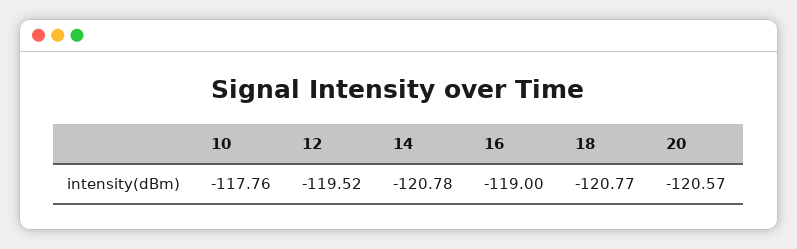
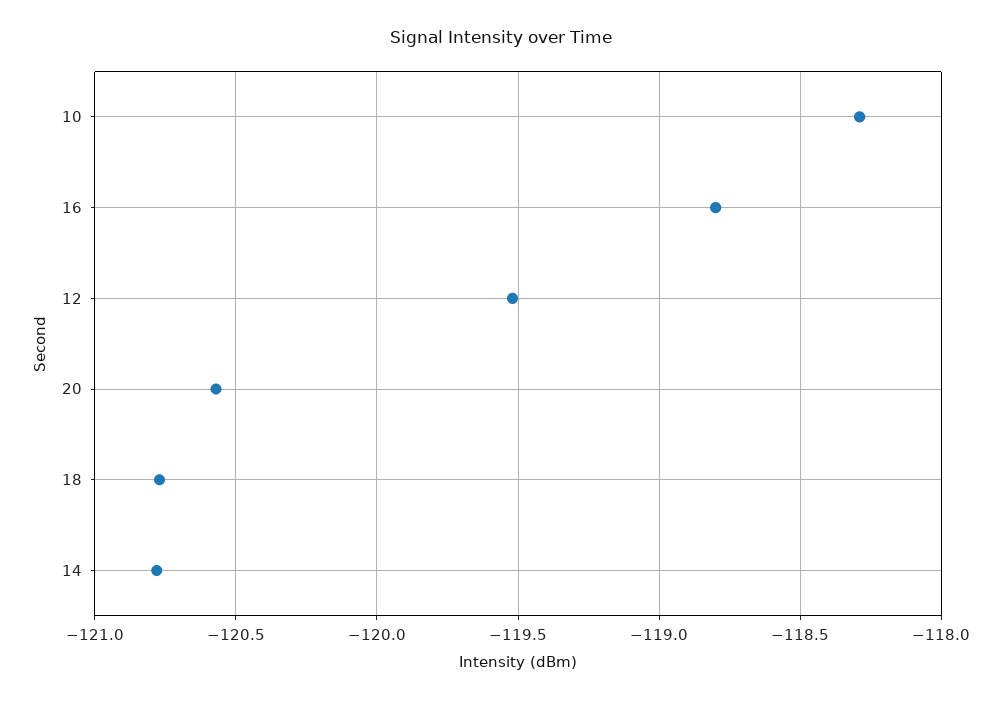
  {
-   "10": -117.76,
+   "10": -118.3,
    "12": -119.52,
    "14": -120.78,
-   "16": -119,
+   "16": -118.8,
    "18": -120.77,
    "20": -120.57
  }

